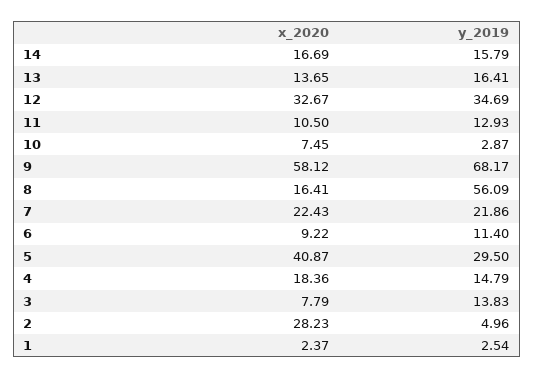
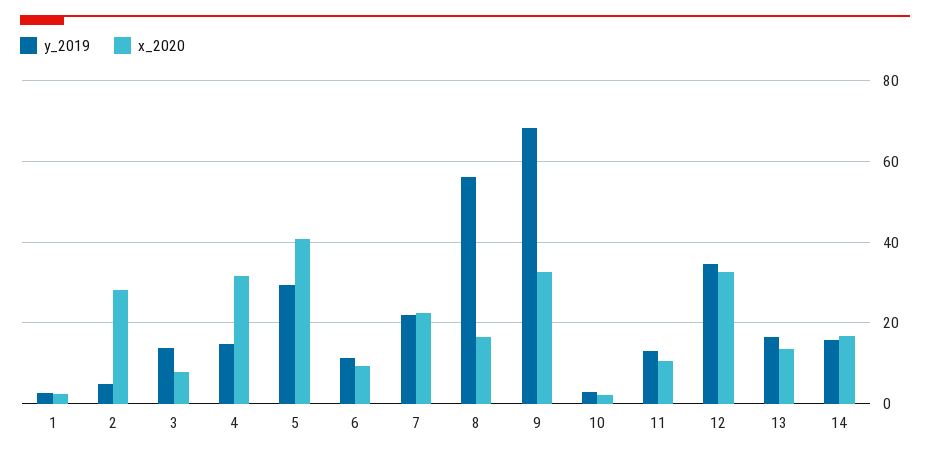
  {
    "x_2020": {
      "14": 16.69,
      "13": 13.65,
      "12": 32.67,
      "11": 10.5,
-     "10": 7.45,
+     "10": 2,
-     "9": 58.12,
+     "9": 32,
      "8": 16.41,
      "7": 22.43,
      "6": 9.22,
      "5": 40.87,
-     "4": 18.36,
+     "4": 32,
      "3": 7.79,
      "2": 28.23,
      "1": 2.37
    },
    "y_2019": {
      "14": 15.79,
      "13": 16.41,
      "12": 34.69,
      "11": 12.93,
      "10": 2.87,
      "9": 68.17,
      "8": 56.09,
      "7": 21.86,
      "6": 11.4,
      "5": 29.5,
      "4": 14.79,
      "3": 13.83,
      "2": 4.96,
      "1": 2.54
    }
  }

